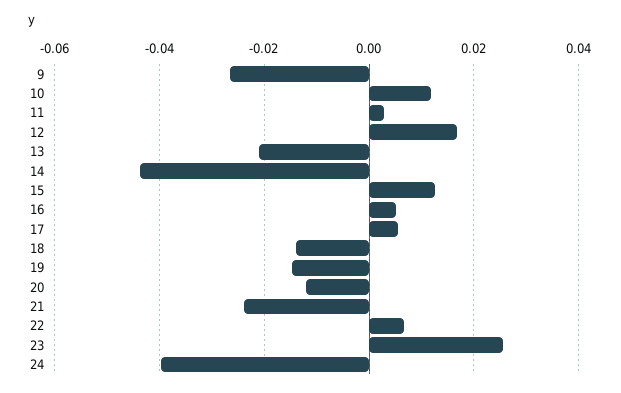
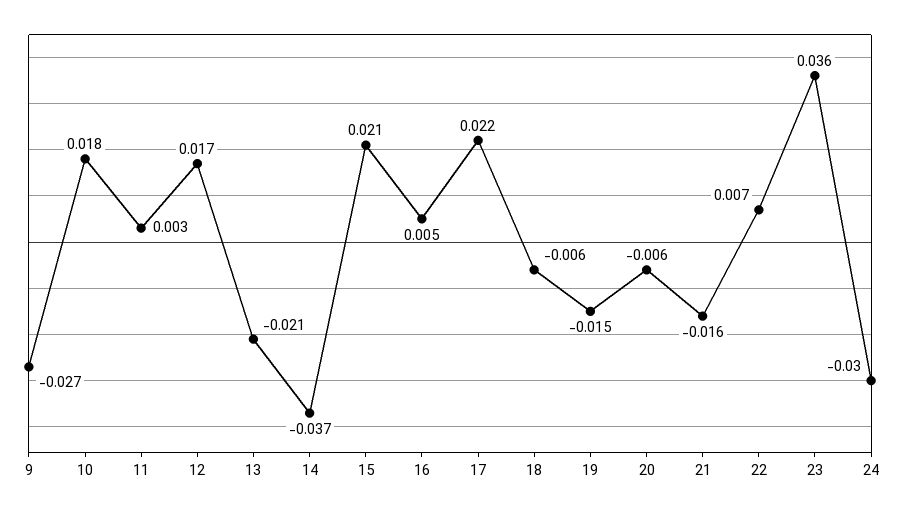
  {
    "9": -0.027,
-   "10": 0.012,
+   "10": 0.018,
    "11": 0.003,
    "12": 0.017,
    "13": -0.021,
-   "14": -0.044,
+   "14": -0.037,
-   "15": 0.012,
+   "15": 0.021,
    "16": 0.005,
-   "17": 0.006,
+   "17": 0.022,
-   "18": -0.014,
+   "18": -0.006,
    "19": -0.015,
-   "20": -0.012,
+   "20": -0.006,
-   "21": -0.024,
+   "21": -0.016,
    "22": 0.007,
-   "23": 0.026,
+   "23": 0.036,
-   "24": -0.04
+   "24": -0.03
  }

